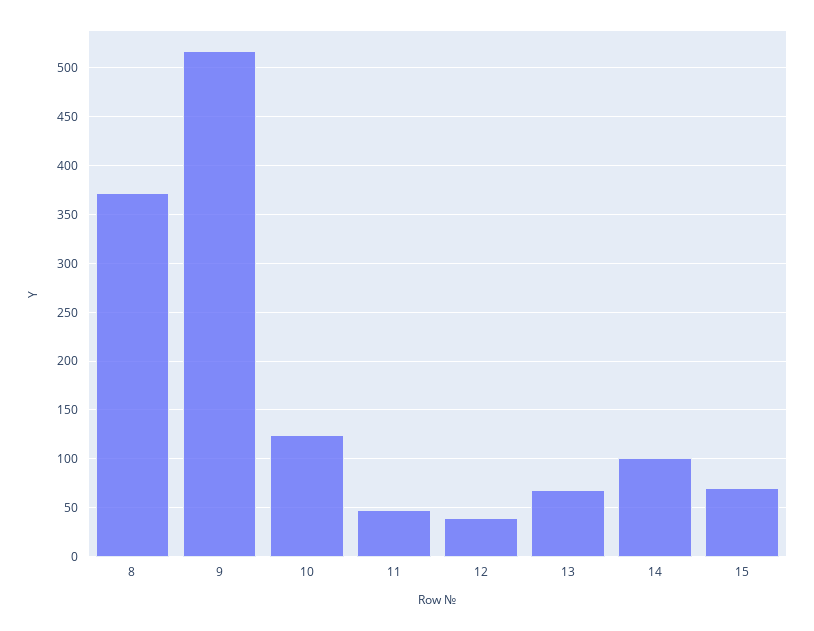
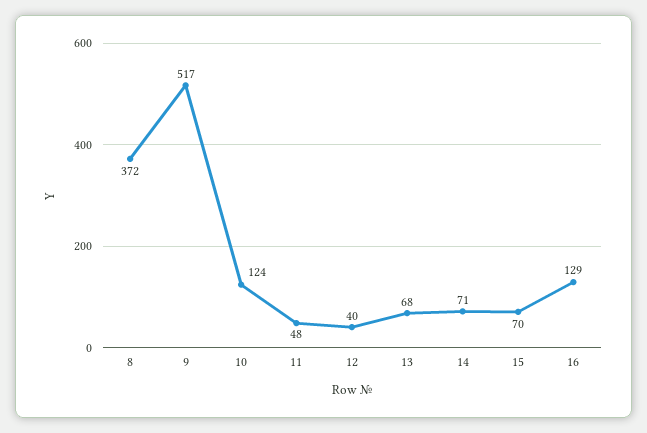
  {
    "8": 372,
    "9": 517,
    "10": 124,
    "11": 48,
    "12": 40,
    "13": 68,
-   "14": 100,
+   "14": 71,
-   "15": 70
+   "15": 70,
+   "16": 129
  }

